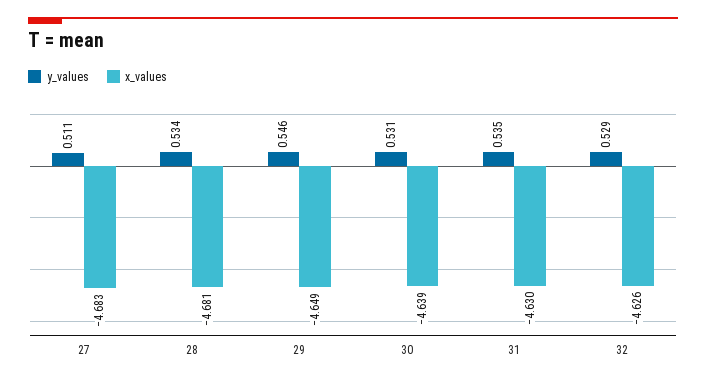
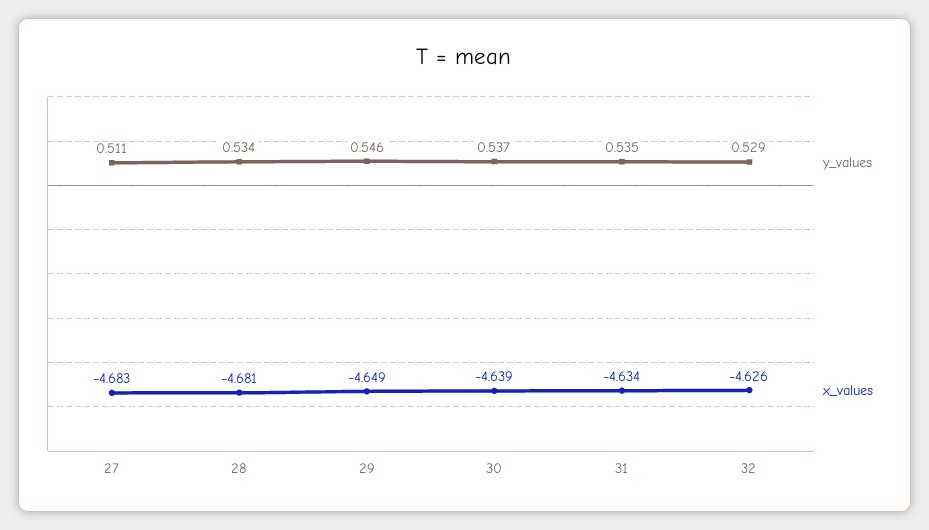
  {
    "y_values": {
      "27": 0.511,
      "28": 0.534,
      "29": 0.546,
-     "30": 0.531,
+     "30": 0.537,
      "31": 0.535,
      "32": 0.529
    },
    "x_values": {
      "27": -4.683,
      "28": -4.681,
      "29": -4.649,
      "30": -4.639,
-     "31": -4.63,
+     "31": -4.634,
      "32": -4.626
    }
  }

